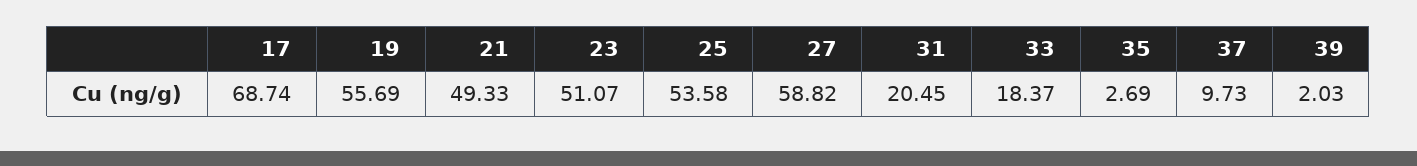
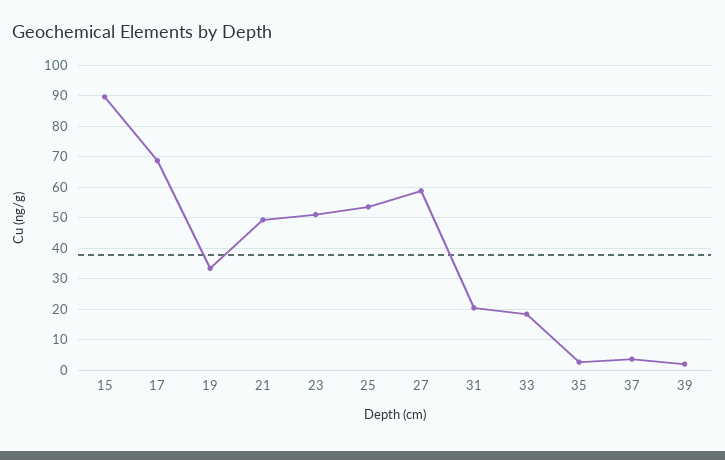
  {
    "17": 68.74,
-   "19": 55.69,
+   "19": 34,
    "21": 49.33,
    "23": 51.07,
    "25": 53.58,
    "27": 58.82,
    "31": 20.45,
    "33": 18.37,
    "35": 2.69,
-   "37": 9.73,
+   "37": 4,
-   "39": 2.03
+   "39": 2.03,
+   "15": 90
  }

